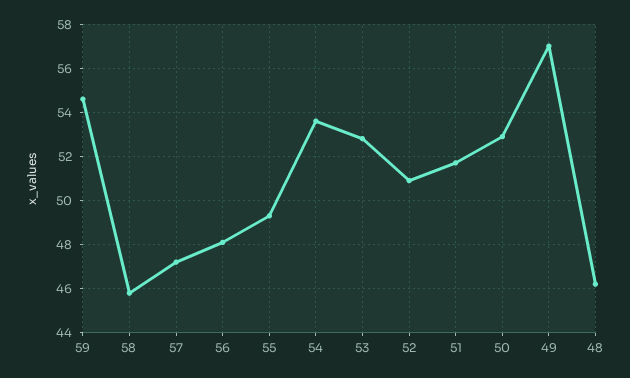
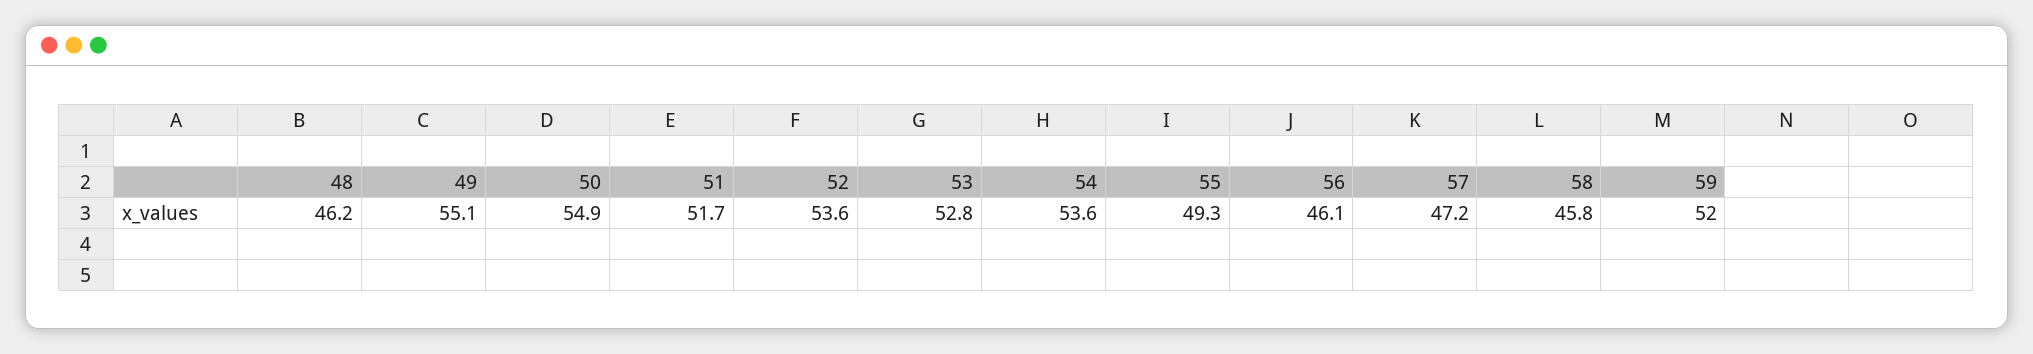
  {
-   "59": 54.5,
+   "59": 52,
    "58": 45.8,
    "57": 47.2,
-   "56": 48,
+   "56": 46.1,
    "55": 49.3,
    "54": 53.6,
    "53": 52.8,
-   "52": 51,
+   "52": 53.6,
    "51": 51.7,
-   "50": 53,
+   "50": 54.9,
-   "49": 57,
+   "49": 55.1,
    "48": 46.2
  }

